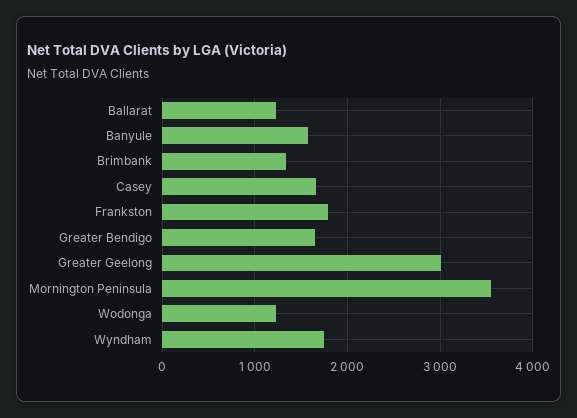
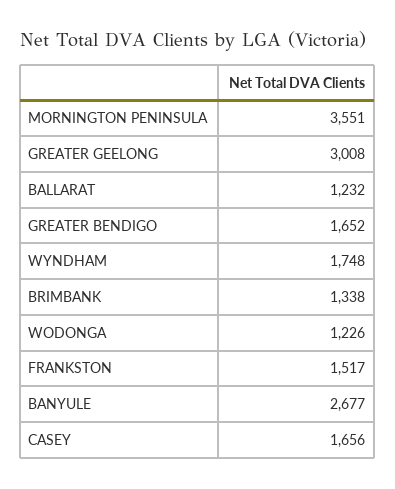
  {
    "Ballarat": 1232,
-   "Banyule": 1600,
+   "Banyule": 2677,
    "Brimbank": 1338,
    "Casey": 1656,
-   "Frankston": 1800,
+   "Frankston": 1517,
    "Greater Bendigo": 1652,
    "Greater Geelong": 3008,
    "Mornington Peninsula": 3551,
    "Wodonga": 1226,
    "Wyndham": 1748
  }

